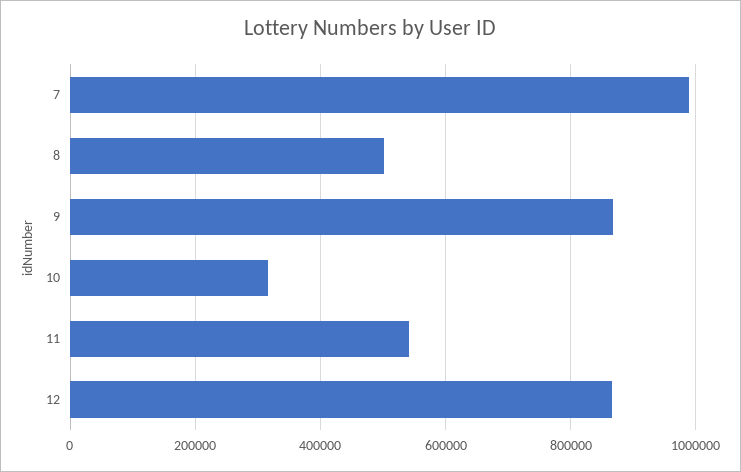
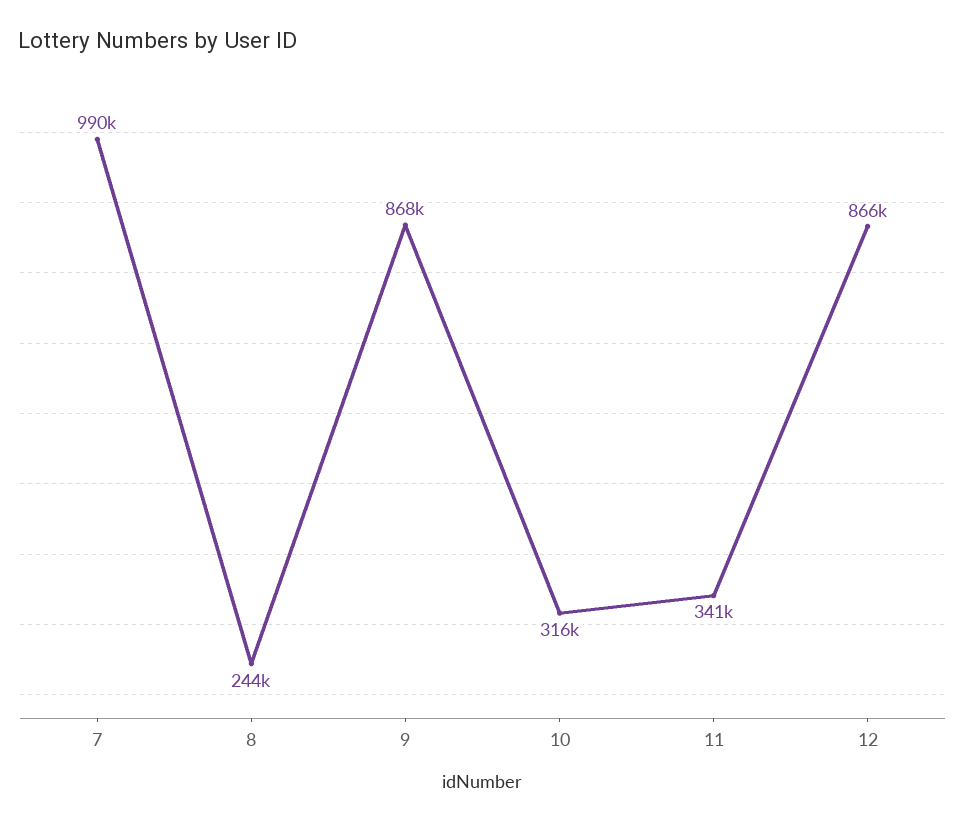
  {
    "7": 990000,
-   "8": 500000,
+   "8": 244000,
    "9": 868000,
    "10": 316000,
-   "11": 540000,
+   "11": 341000,
    "12": 866000
  }

